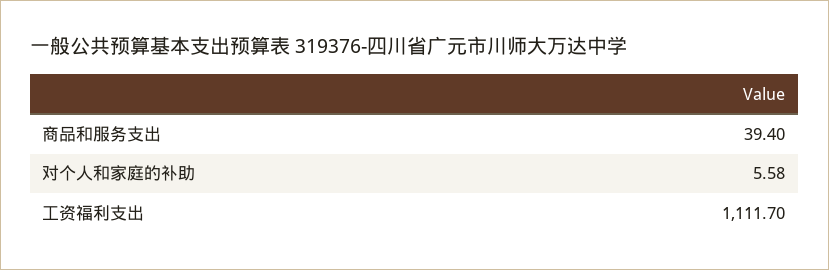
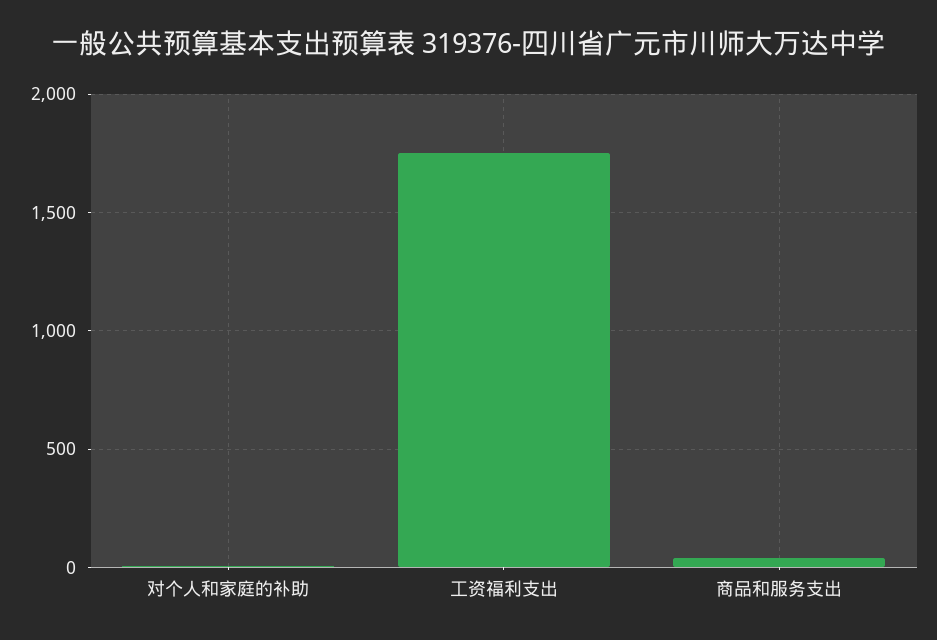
  {
    "商品和服务支出": 39.4,
    "对个人和家庭的补助": 5.58,
-   "工资福利支出": 1111.7
+   "工资福利支出": 1750
  }

